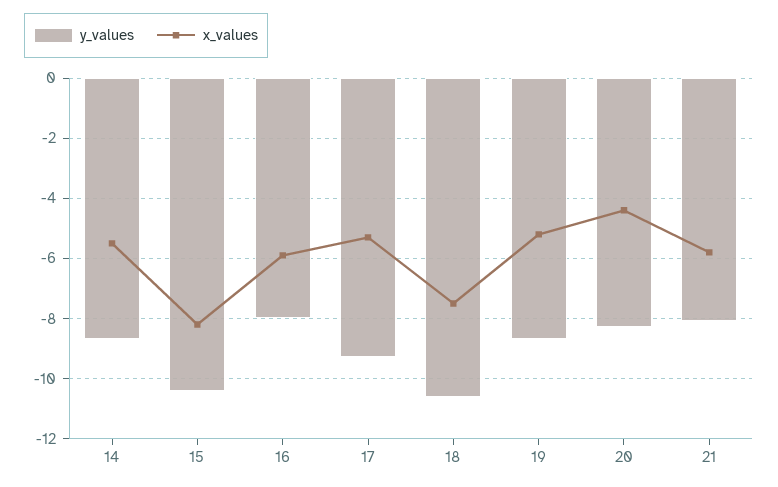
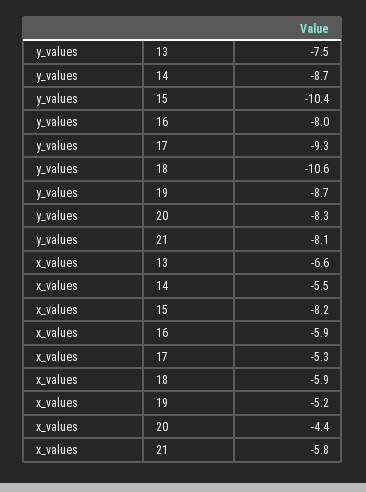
  {
    "y_values": {
      "14": -8.7,
      "15": -10.4,
      "16": -8,
      "17": -9.3,
      "18": -10.6,
      "19": -8.7,
      "20": -8.3,
-     "21": -8.1
+     "21": -8.1,
+     "13": -7.5
    },
    "x_values": {
      "14": -5.5,
      "15": -8.2,
      "16": -5.9,
      "17": -5.3,
-     "18": -7.5,
+     "18": -5.9,
      "19": -5.2,
      "20": -4.4,
-     "21": -5.8
+     "21": -5.8,
+     "13": -6.6
    }
  }

